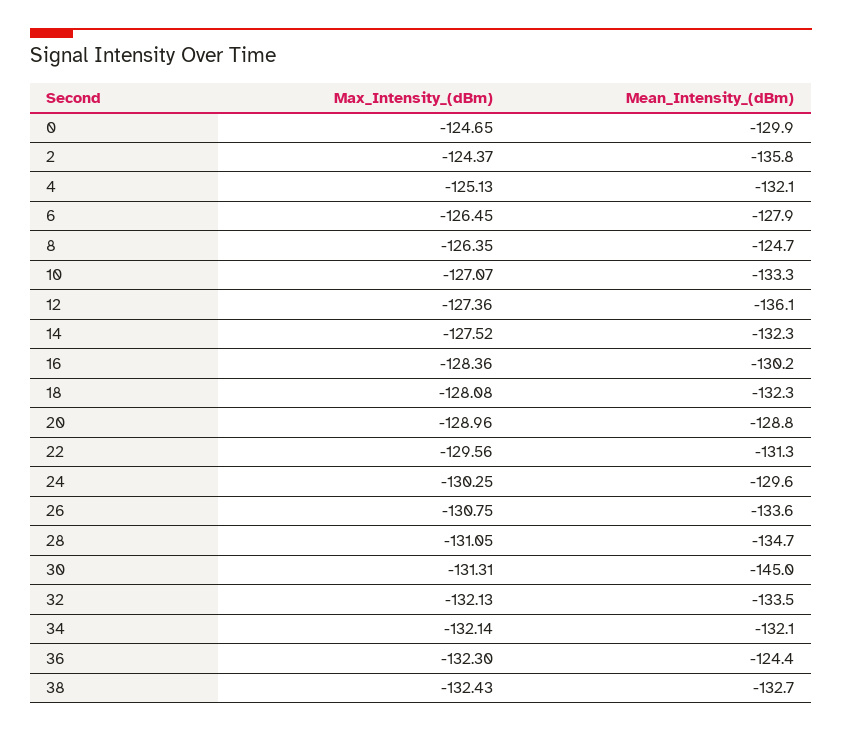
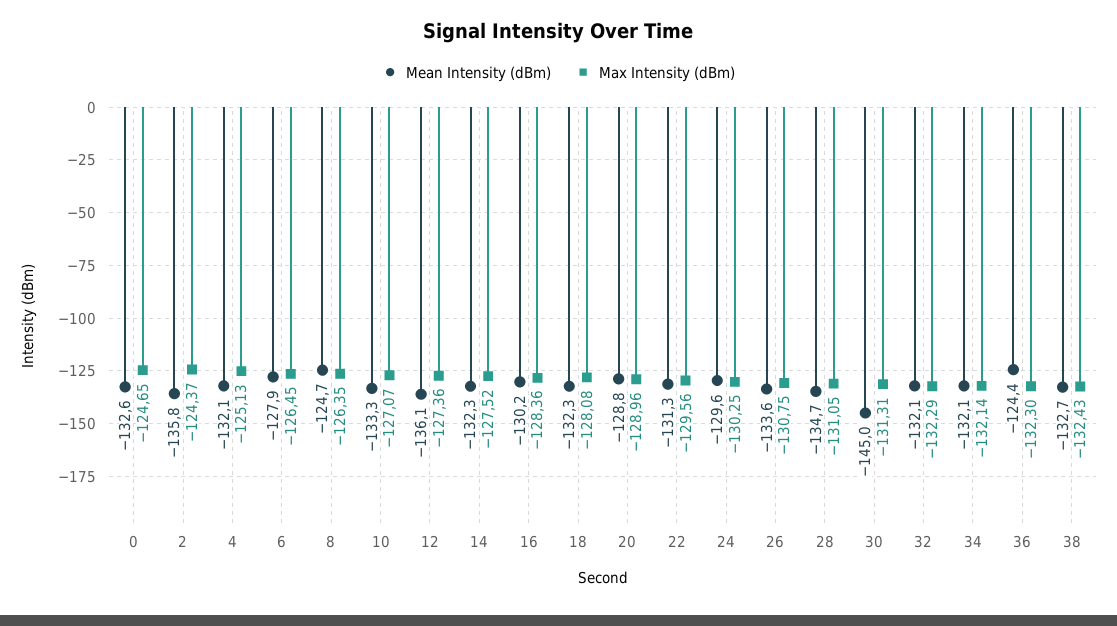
  {
    "Max_Intensity_(dBm)": {
      "0": -124.65,
      "2": -124.37,
      "4": -125.13,
      "6": -126.45,
      "8": -126.35,
      "10": -127.07,
      "12": -127.36,
      "14": -127.52,
      "16": -128.36,
      "18": -128.08,
      "20": -128.96,
      "22": -129.56,
      "24": -130.25,
      "26": -130.75,
      "28": -131.05,
      "30": -131.31,
-     "32": -132.13,
+     "32": -132.29,
      "34": -132.14,
      "36": -132.3,
      "38": -132.43
    },
    "Mean_Intensity_(dBm)": {
-     "0": -129.9,
+     "0": -132.6,
      "2": -135.8,
      "4": -132.1,
      "6": -127.9,
      "8": -124.7,
      "10": -133.3,
      "12": -136.1,
      "14": -132.3,
      "16": -130.2,
      "18": -132.3,
      "20": -128.8,
      "22": -131.3,
      "24": -129.6,
      "26": -133.6,
      "28": -134.7,
      "30": -145,
-     "32": -133.5,
+     "32": -132.1,
      "34": -132.1,
      "36": -124.4,
      "38": -132.7
    }
  }

